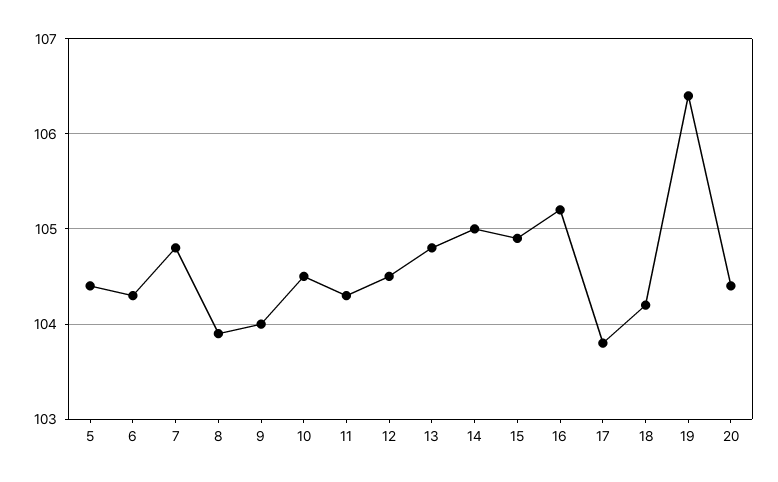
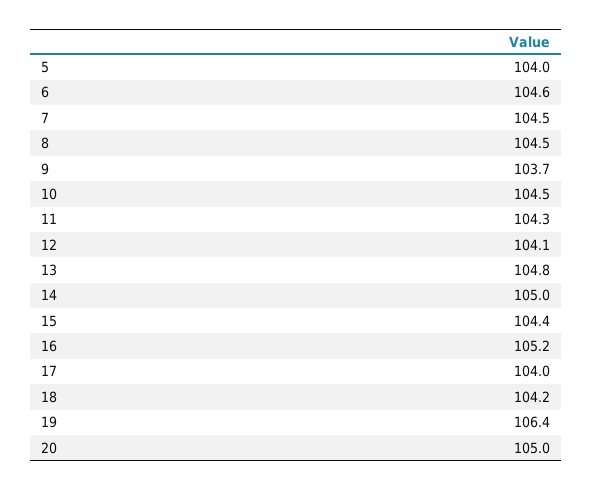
  {
-   "5": 104.4,
+   "5": 104,
-   "6": 104.3,
+   "6": 104.6,
-   "7": 104.8,
+   "7": 104.5,
-   "8": 103.9,
+   "8": 104.5,
-   "9": 104,
+   "9": 103.7,
    "10": 104.5,
    "11": 104.3,
-   "12": 104.5,
+   "12": 104.1,
    "13": 104.8,
    "14": 105,
-   "15": 104.9,
+   "15": 104.4,
    "16": 105.2,
-   "17": 103.8,
+   "17": 104,
    "18": 104.2,
    "19": 106.4,
-   "20": 104.4
+   "20": 105
  }

